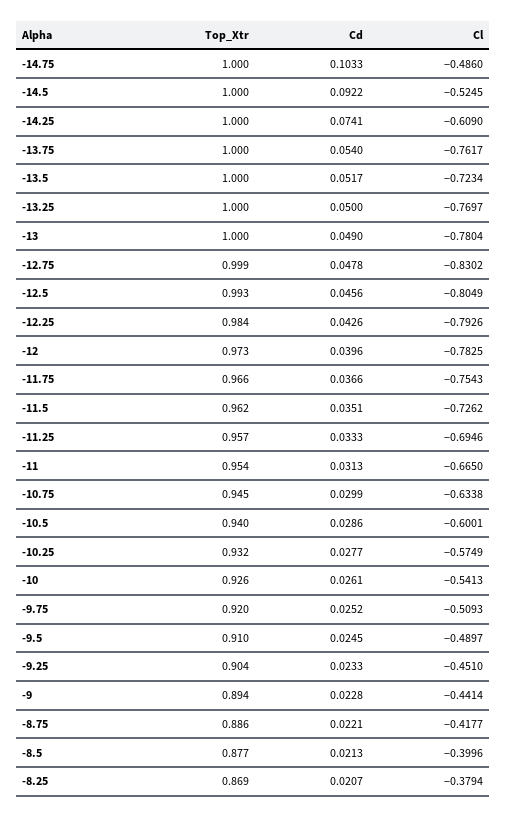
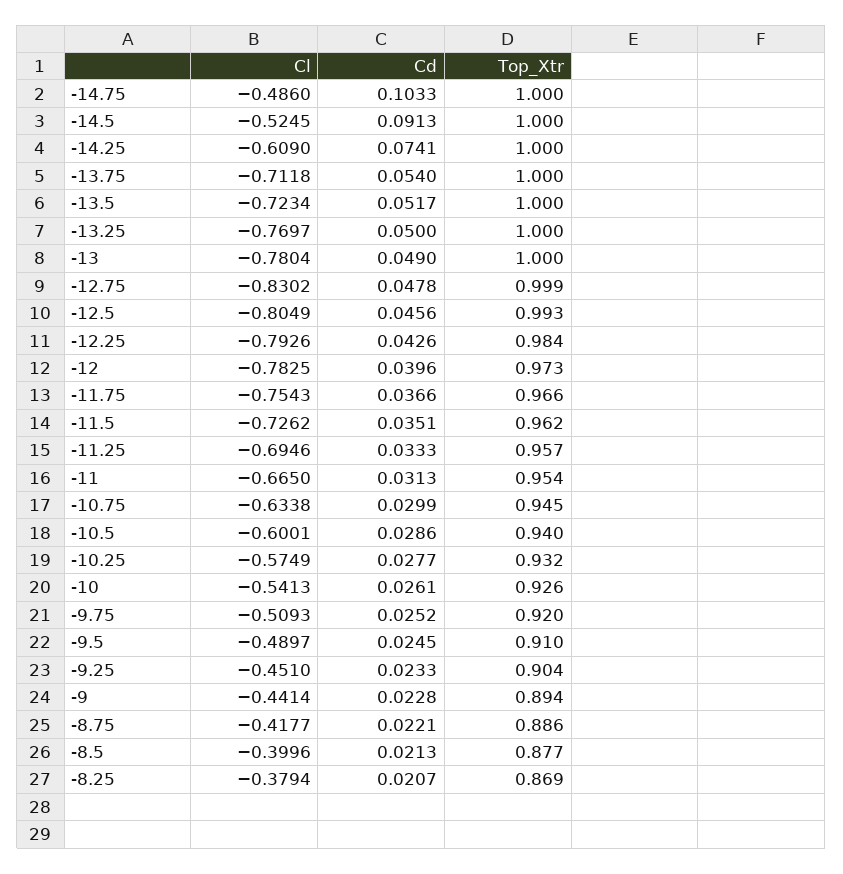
  {
    "Top_Xtr": {
      "-14.75": 1,
      "-14.5": 1,
      "-14.25": 1,
      "-13.75": 1,
      "-13.5": 1,
      "-13.25": 1,
      "-13": 1,
      "-12.75": 0.999,
      "-12.5": 0.993,
      "-12.25": 0.984,
      "-12": 0.973,
      "-11.75": 0.966,
      "-11.5": 0.962,
      "-11.25": 0.957,
      "-11": 0.954,
      "-10.75": 0.945,
      "-10.5": 0.94,
      "-10.25": 0.932,
      "-10": 0.926,
      "-9.75": 0.92,
      "-9.5": 0.91,
      "-9.25": 0.904,
      "-9": 0.894,
      "-8.75": 0.886,
      "-8.5": 0.877,
      "-8.25": 0.869
    },
    "Cd": {
      "-14.75": 0.1033,
-     "-14.5": 0.0922,
+     "-14.5": 0.0913,
      "-14.25": 0.0741,
      "-13.75": 0.054,
      "-13.5": 0.0517,
      "-13.25": 0.05,
      "-13": 0.049,
      "-12.75": 0.0478,
      "-12.5": 0.0456,
      "-12.25": 0.0426,
      "-12": 0.0396,
      "-11.75": 0.0366,
      "-11.5": 0.0351,
      "-11.25": 0.0333,
      "-11": 0.0313,
      "-10.75": 0.0299,
      "-10.5": 0.0286,
      "-10.25": 0.0277,
      "-10": 0.0261,
      "-9.75": 0.0252,
      "-9.5": 0.0245,
      "-9.25": 0.0233,
      "-9": 0.0228,
      "-8.75": 0.0221,
      "-8.5": 0.0213,
      "-8.25": 0.0207
    },
    "Cl": {
      "-14.75": -0.486,
      "-14.5": -0.5245,
      "-14.25": -0.609,
-     "-13.75": -0.7617,
+     "-13.75": -0.7118,
      "-13.5": -0.7234,
      "-13.25": -0.7697,
      "-13": -0.7804,
      "-12.75": -0.8302,
      "-12.5": -0.8049,
      "-12.25": -0.7926,
      "-12": -0.7825,
      "-11.75": -0.7543,
      "-11.5": -0.7262,
      "-11.25": -0.6946,
      "-11": -0.665,
      "-10.75": -0.6338,
      "-10.5": -0.6001,
      "-10.25": -0.5749,
      "-10": -0.5413,
      "-9.75": -0.5093,
      "-9.5": -0.4897,
      "-9.25": -0.451,
      "-9": -0.4414,
      "-8.75": -0.4177,
      "-8.5": -0.3996,
      "-8.25": -0.3794
    }
  }

